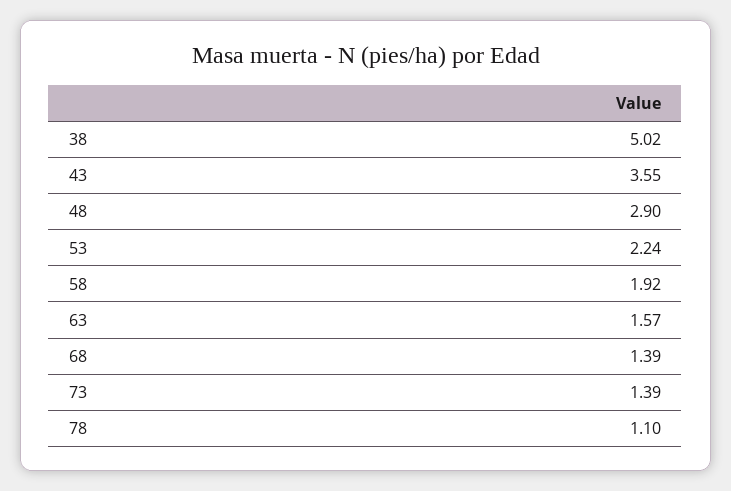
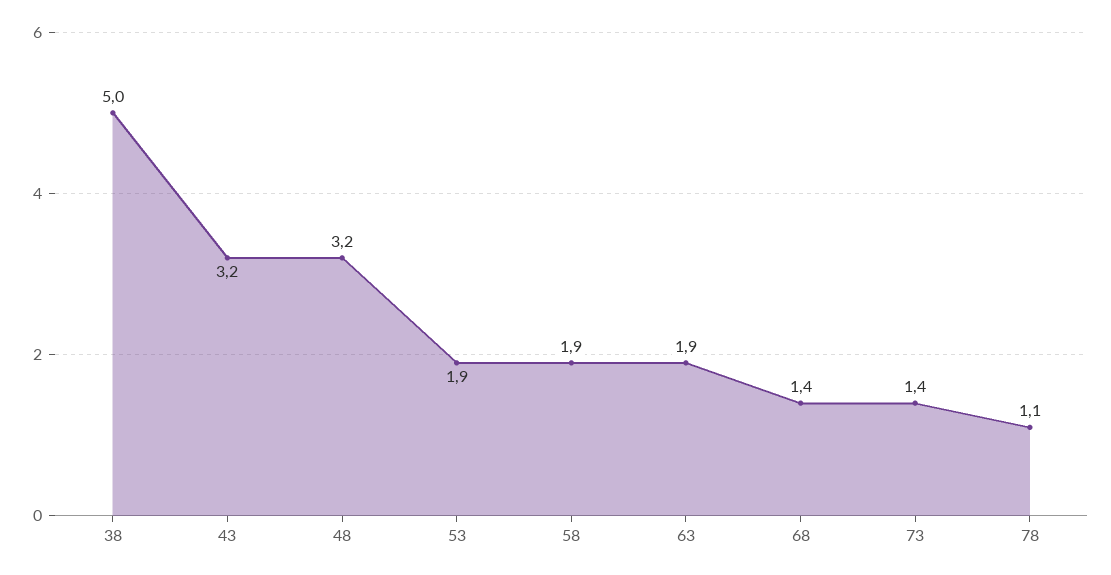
  {
    "38": 5.02,
-   "43": 3.55,
+   "43": 3.2,
-   "48": 2.9,
+   "48": 3.2,
-   "53": 2.24,
+   "53": 1.9,
    "58": 1.92,
-   "63": 1.57,
+   "63": 1.9,
    "68": 1.39,
    "73": 1.39,
    "78": 1.1
  }

